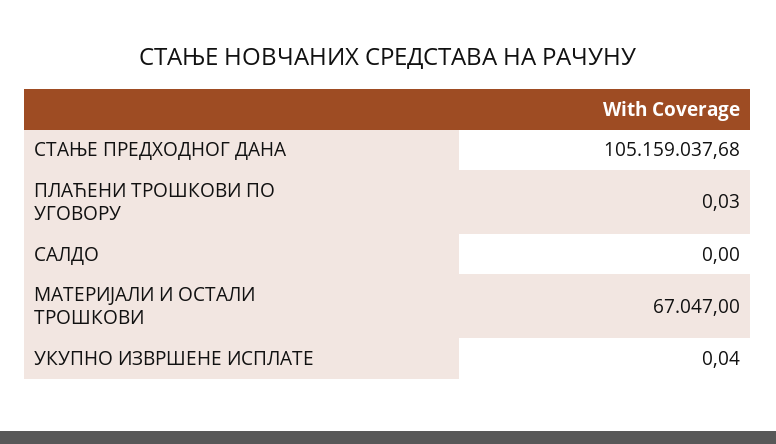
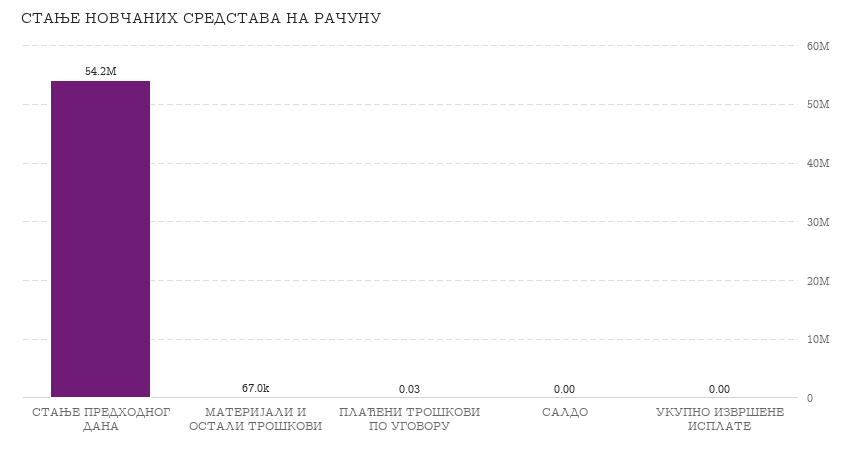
  {
-   "СТАЊЕ ПРЕДХОДНОГ ДАНА": 105159037.68,
+   "СТАЊЕ ПРЕДХОДНОГ ДАНА": 54200000,
    "ПЛАЋЕНИ ТРОШКОВИ ПО УГОВОРУ": 0.03,
    "САЛДО": 0,
    "МАТЕРИЈАЛИ И ОСТАЛИ ТРОШКОВИ": 67047,
-   "УКУПНО ИЗВРШЕНЕ ИСПЛАТЕ": 0.04
+   "УКУПНО ИЗВРШЕНЕ ИСПЛАТЕ": 0
  }

